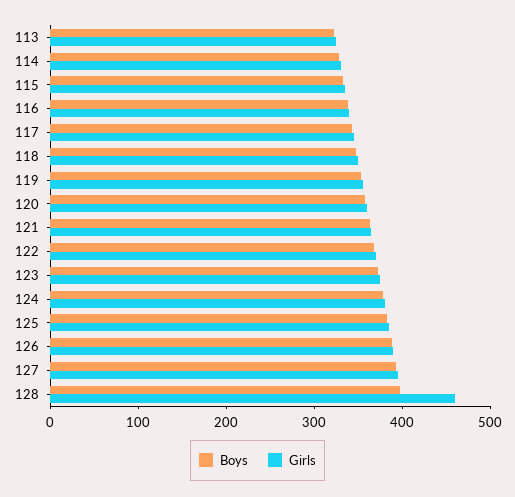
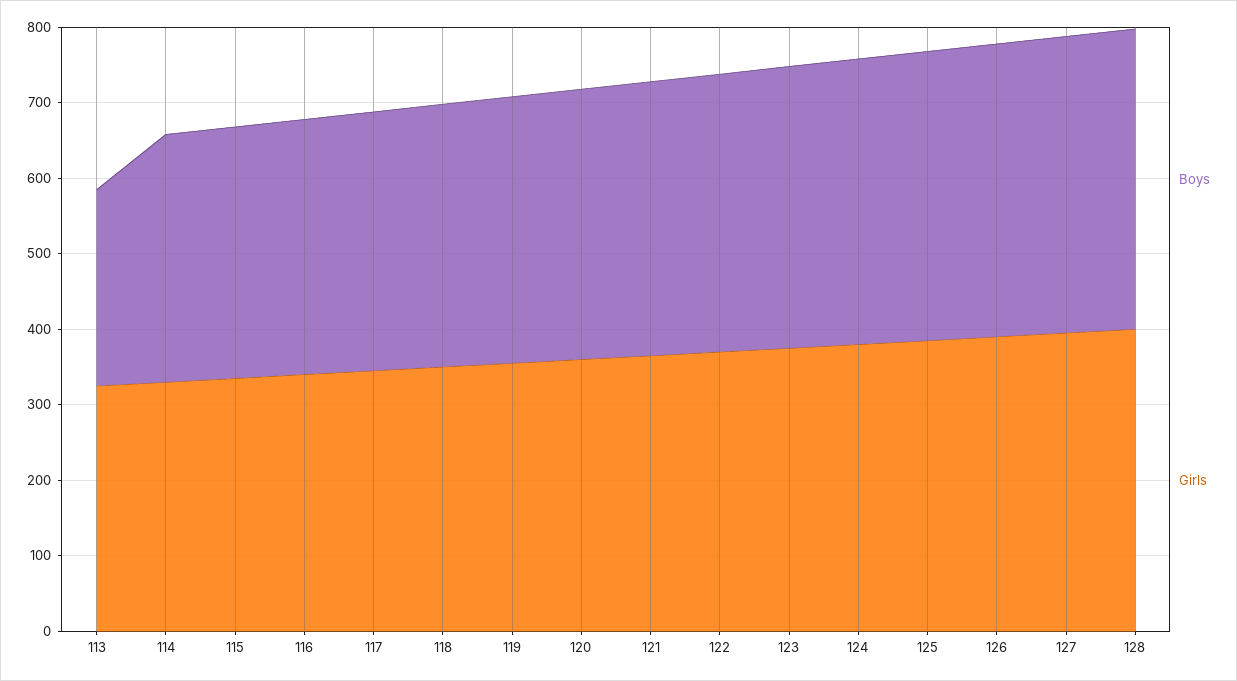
  {
    "Boys": {
-     "113": 320,
+     "113": 260,
      "114": 320,
      "115": 340,
      "116": 340,
      "117": 340,
      "118": 340,
      "119": 360,
      "120": 360,
      "121": 360,
      "122": 360,
      "123": 380,
      "124": 380,
      "125": 380,
      "126": 380,
      "127": 400,
      "128": 400
    },
    "Girls": {
      "113": 320,
      "114": 340,
      "115": 340,
      "116": 340,
      "117": 340,
      "118": 360,
      "119": 360,
      "120": 360,
      "121": 360,
      "122": 380,
      "123": 380,
      "124": 380,
      "125": 380,
      "126": 400,
      "127": 400,
-     "128": 460
+     "128": 400
    }
  }

